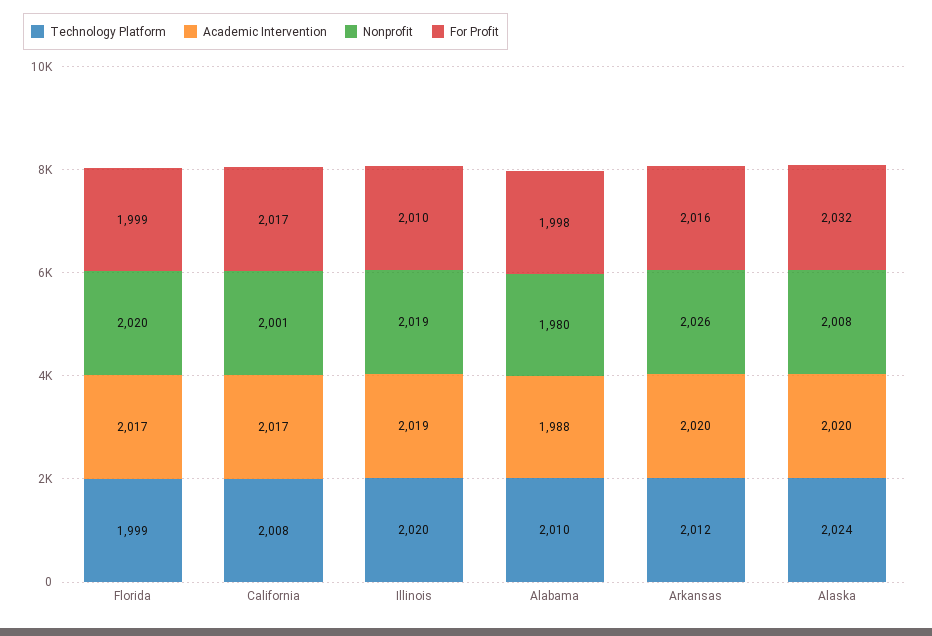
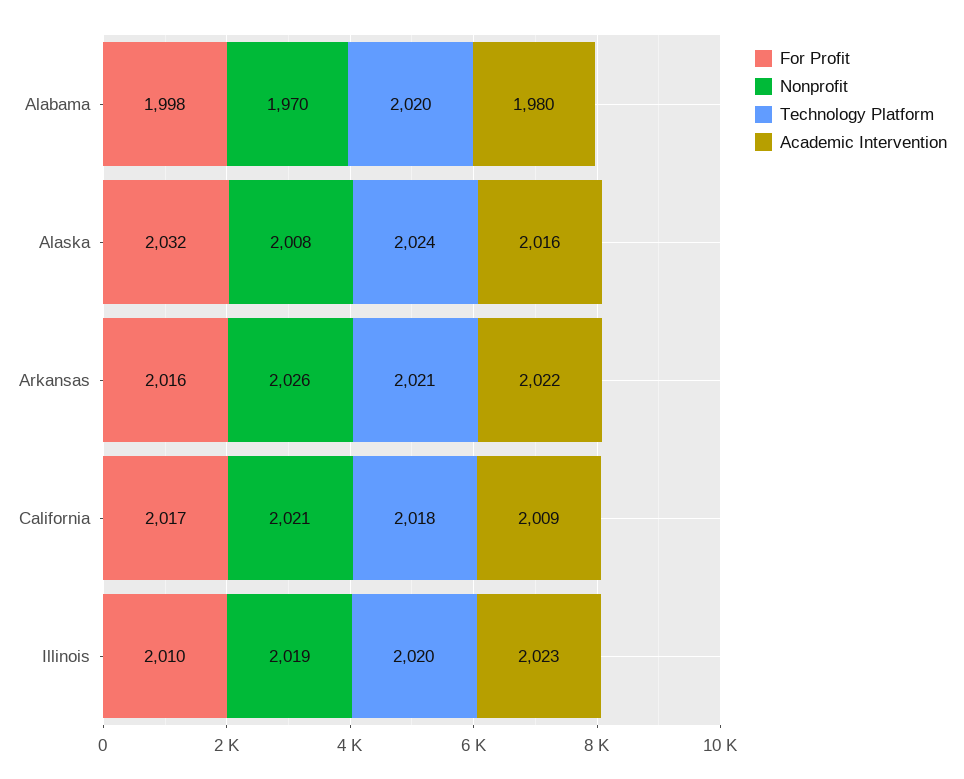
  {
    "Technology Platform": {
-     "Florida": 1999,
-     "California": 2008,
+     "California": 2018,
      "Illinois": 2020,
-     "Alabama": 2010,
+     "Alabama": 2020,
-     "Arkansas": 2012,
+     "Arkansas": 2021,
      "Alaska": 2024
    },
    "Academic Intervention": {
-     "Florida": 2017,
-     "California": 2017,
+     "California": 2009,
-     "Illinois": 2019,
+     "Illinois": 2023,
-     "Alabama": 1988,
+     "Alabama": 1980,
-     "Arkansas": 2020,
+     "Arkansas": 2022,
-     "Alaska": 2020
+     "Alaska": 2016
    },
    "Nonprofit": {
-     "Florida": 2020,
-     "California": 2001,
+     "California": 2021,
      "Illinois": 2019,
-     "Alabama": 1980,
+     "Alabama": 1970,
      "Arkansas": 2026,
      "Alaska": 2008
    },
    "For Profit": {
-     "Florida": 1999,
      "California": 2017,
      "Illinois": 2010,
      "Alabama": 1998,
      "Arkansas": 2016,
      "Alaska": 2032
    }
  }

